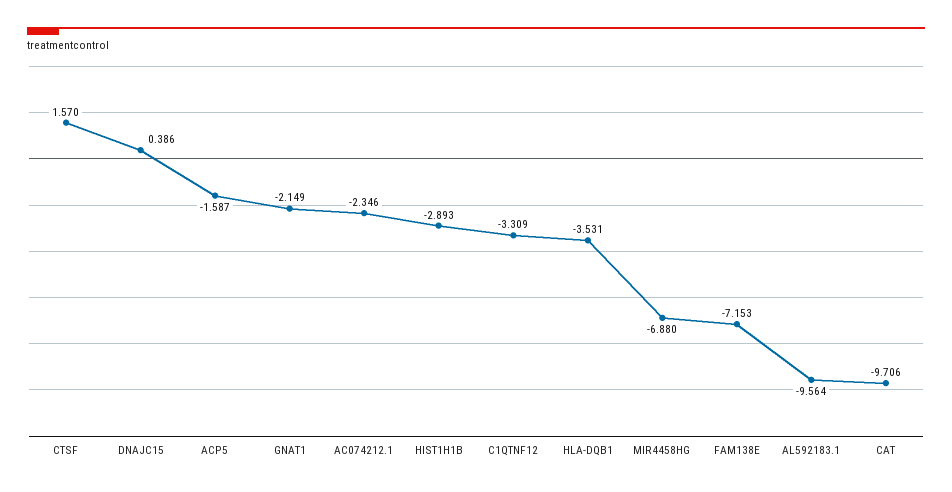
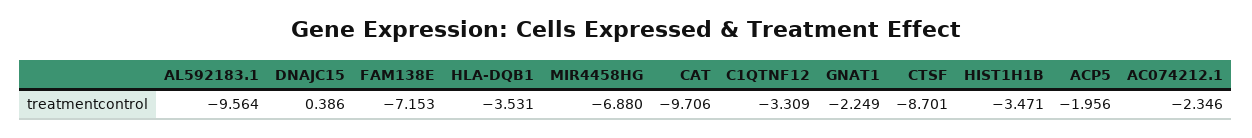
  {
-   "CTSF": 1.57,
+   "CTSF": -8.701,
    "DNAJC15": 0.386,
-   "ACP5": -1.587,
+   "ACP5": -1.956,
-   "GNAT1": -2.149,
+   "GNAT1": -2.249,
    "AC074212.1": -2.346,
-   "HIST1H1B": -2.893,
+   "HIST1H1B": -3.471,
    "C1QTNF12": -3.309,
    "HLA-DQB1": -3.531,
    "MIR4458HG": -6.88,
    "FAM138E": -7.153,
    "AL592183.1": -9.564,
    "CAT": -9.706
  }

